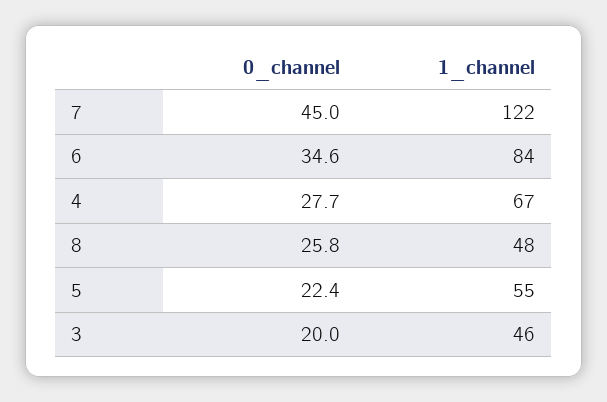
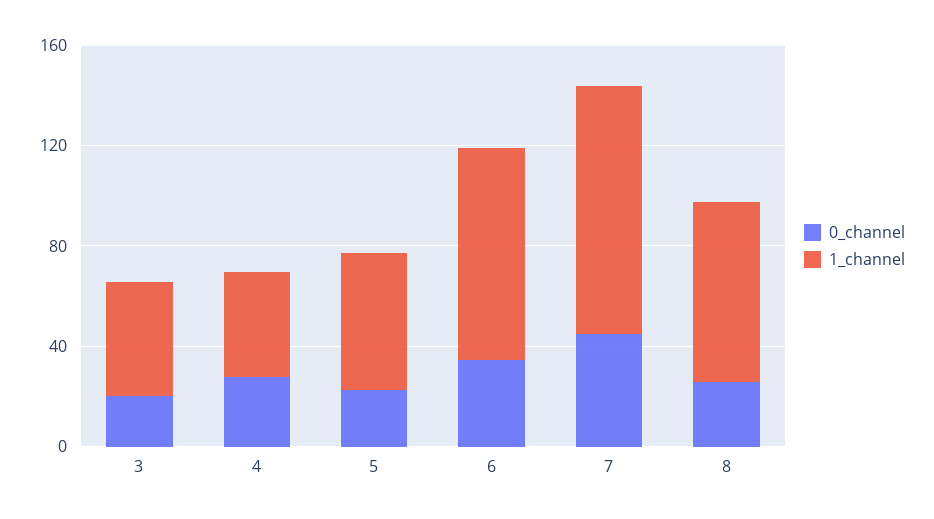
  {
    "0_channel": {
      "7": 45,
      "6": 34.6,
      "4": 27.7,
      "8": 25.8,
      "5": 22.4,
      "3": 20
    },
    "1_channel": {
-     "7": 122,
+     "7": 100,
      "6": 84,
-     "4": 67,
+     "4": 40,
-     "8": 48,
+     "8": 70,
      "5": 55,
      "3": 46
    }
  }

